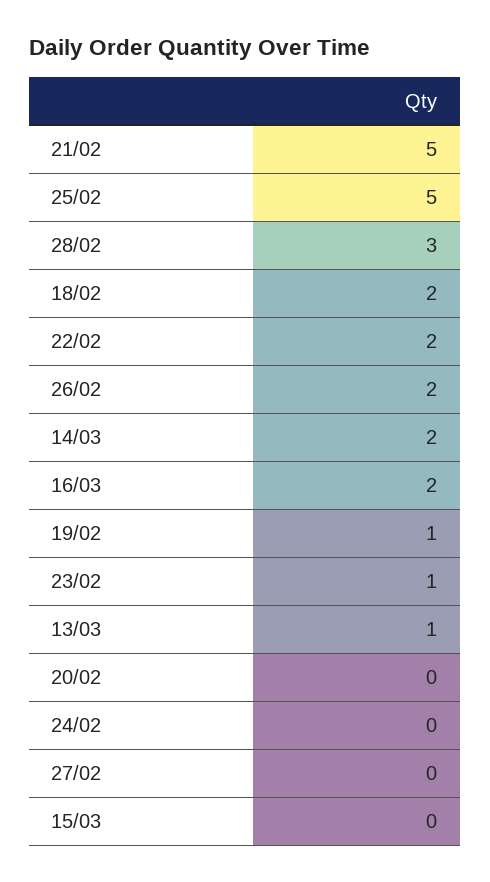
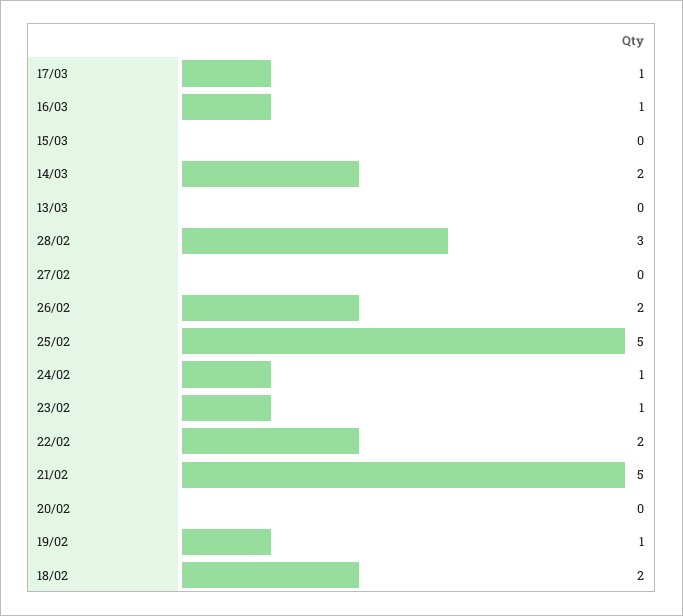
  {
    "21/02": 5,
    "25/02": 5,
    "28/02": 3,
    "18/02": 2,
    "22/02": 2,
    "26/02": 2,
    "14/03": 2,
-   "16/03": 2,
+   "16/03": 1,
    "19/02": 1,
    "23/02": 1,
-   "13/03": 1,
+   "13/03": 0,
    "20/02": 0,
-   "24/02": 0,
+   "24/02": 1,
    "27/02": 0,
-   "15/03": 0
+   "15/03": 0,
+   "17/03": 1
  }

